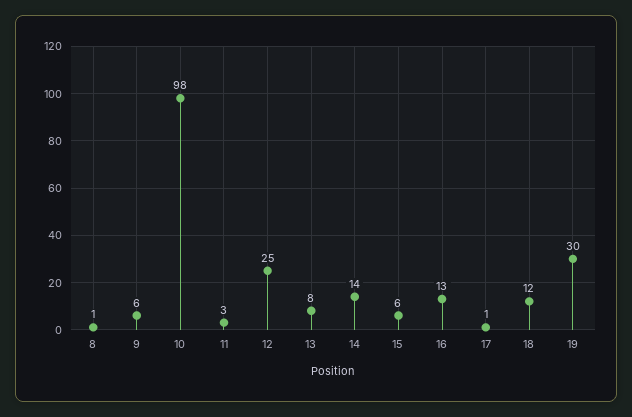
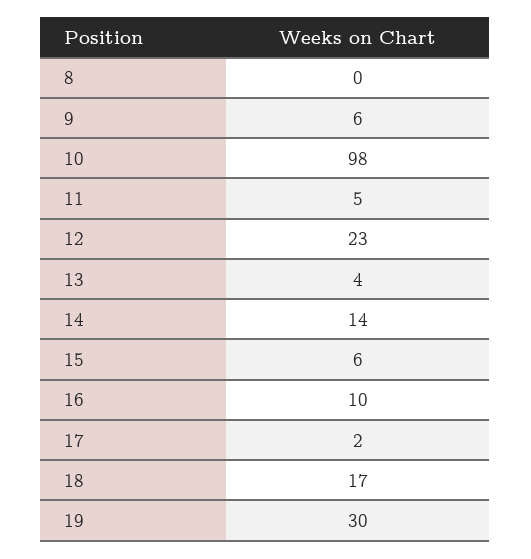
  {
-   "8": 1,
+   "8": 0,
    "9": 6,
    "10": 98,
-   "11": 3,
+   "11": 5,
-   "12": 25,
+   "12": 23,
-   "13": 8,
+   "13": 4,
    "14": 14,
    "15": 6,
-   "16": 13,
+   "16": 10,
-   "17": 1,
+   "17": 2,
-   "18": 12,
+   "18": 17,
    "19": 30
  }

